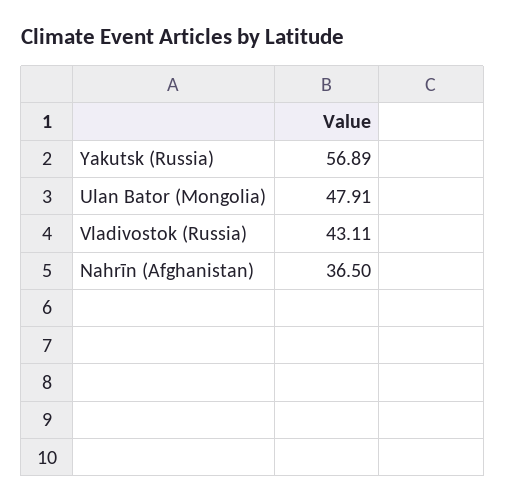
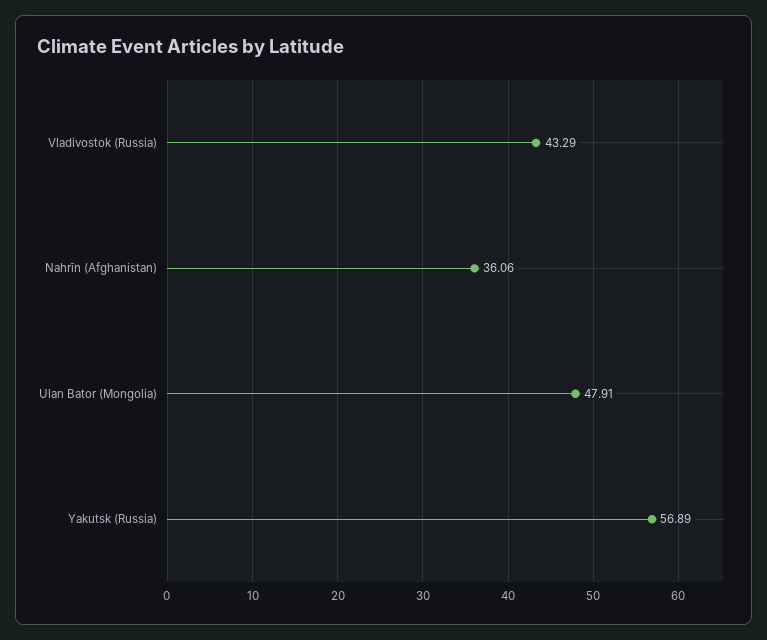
  {
    "Yakutsk (Russia)": 56.89,
    "Ulan Bator (Mongolia)": 47.91,
-   "Vladivostok (Russia)": 43.11,
+   "Vladivostok (Russia)": 43.29,
-   "Nahrīn (Afghanistan)": 36.5
+   "Nahrīn (Afghanistan)": 36.06
  }

